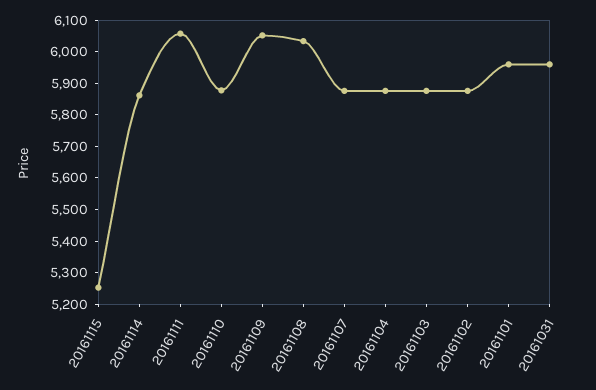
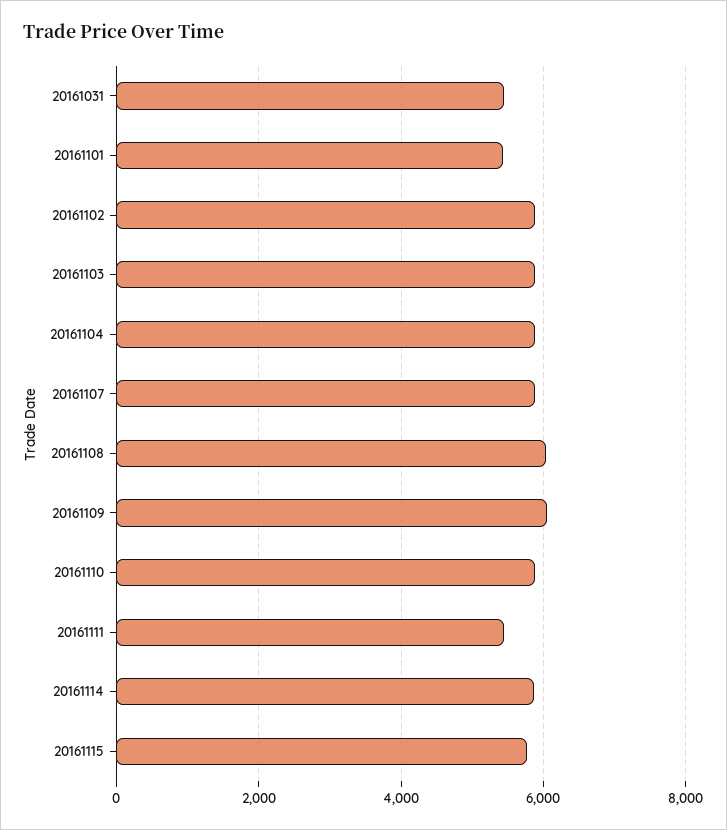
  {
-   "20161115": 5250,
+   "20161115": 5800,
    "20161114": 5850,
-   "20161111": 6050,
+   "20161111": 5400,
    "20161110": 5900,
    "20161109": 6050,
    "20161108": 6050,
    "20161107": 5900,
    "20161104": 5900,
    "20161103": 5900,
    "20161102": 5900,
-   "20161101": 5950,
+   "20161101": 5400,
-   "20161031": 5950
+   "20161031": 5400
  }

